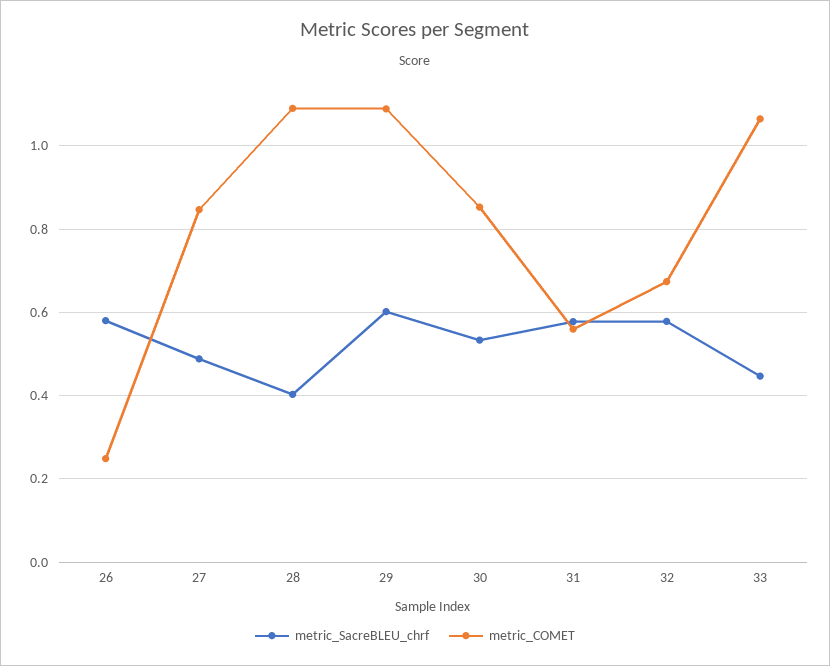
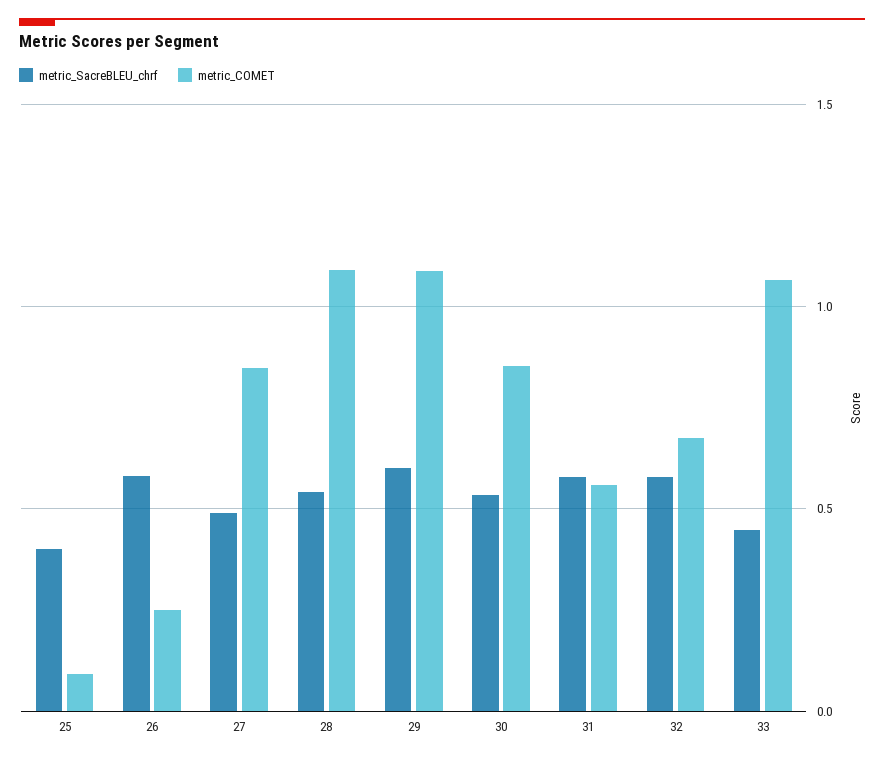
  {
    "metric_SacreBLEU_chrf": {
      "26": 0.58,
      "27": 0.48,
-     "28": 0.4,
+     "28": 0.55,
      "29": 0.6,
      "30": 0.54,
      "31": 0.58,
      "32": 0.58,
-     "33": 0.44
+     "33": 0.44,
+     "25": 0.4
    },
    "metric_COMET": {
      "26": 0.24,
      "27": 0.84,
      "28": 1.1,
      "29": 1.08,
      "30": 0.86,
      "31": 0.56,
      "32": 0.68,
-     "33": 1.06
+     "33": 1.06,
+     "25": 0.1
    }
  }

